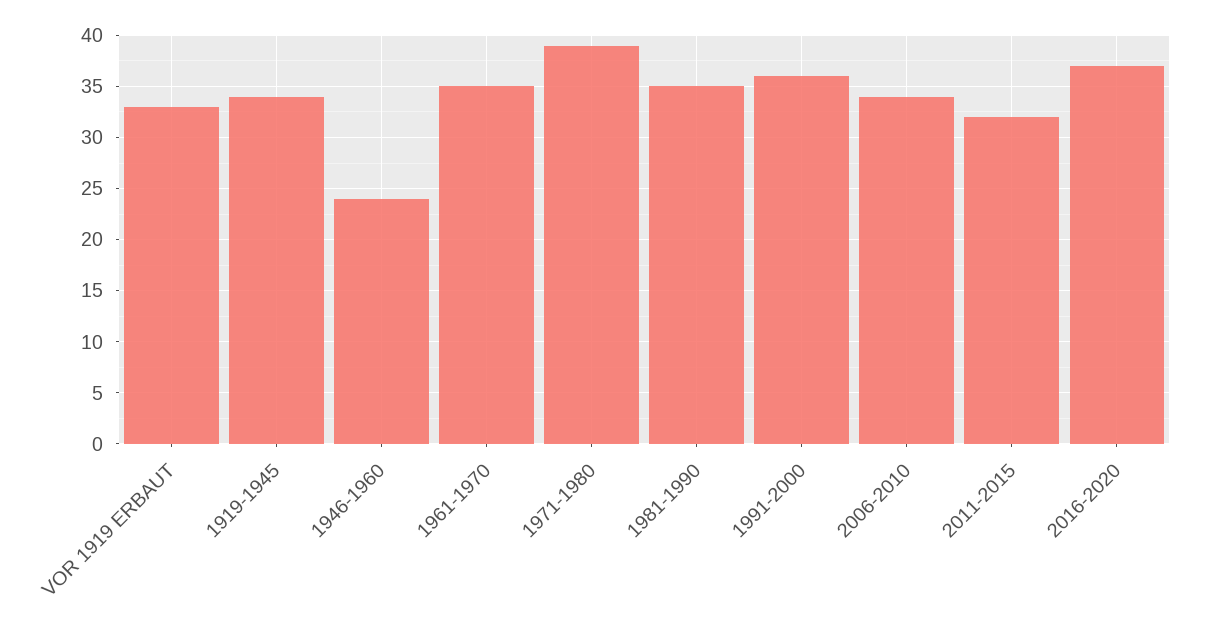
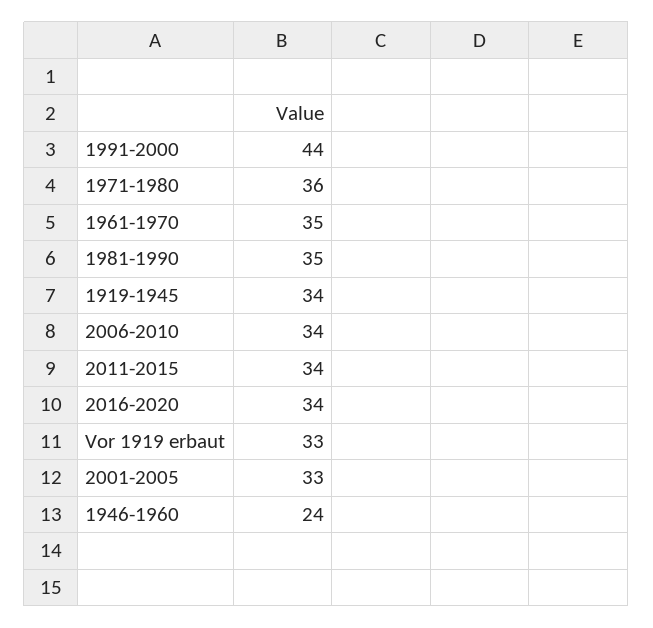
  {
    "VOR 1919 ERBAUT": 33,
    "1919-1945": 34,
    "1946-1960": 24,
    "1961-1970": 35,
-   "1971-1980": 39,
+   "1971-1980": 36,
    "1981-1990": 35,
-   "1991-2000": 36,
+   "1991-2000": 44,
    "2006-2010": 34,
-   "2011-2015": 32,
+   "2011-2015": 34,
-   "2016-2020": 37
+   "2016-2020": 34,
+   "2001-2005": 33
  }

